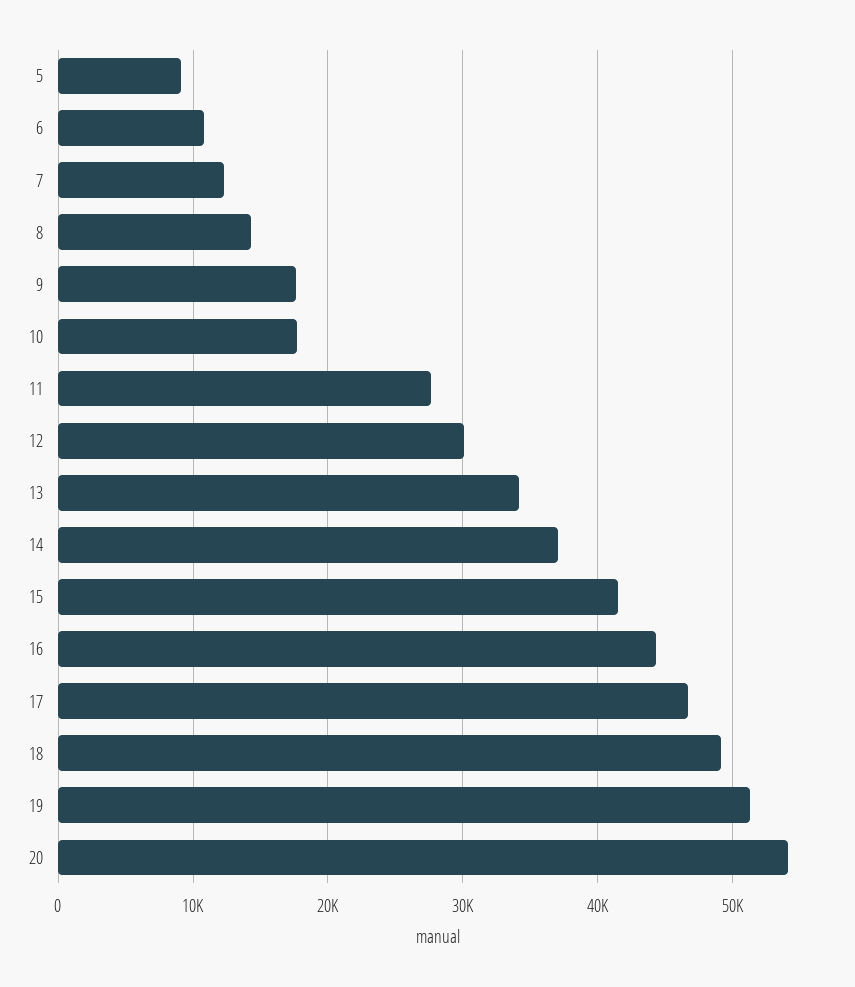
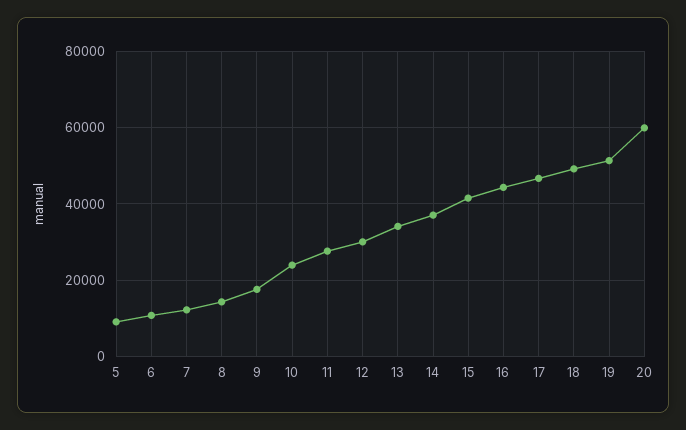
  {
    "5": 9000,
    "6": 11000,
    "7": 12000,
    "8": 14000,
    "9": 18000,
-   "10": 18000,
+   "10": 24000,
    "11": 28000,
    "12": 30000,
    "13": 34000,
    "14": 37000,
    "15": 41000,
    "16": 44000,
    "17": 47000,
    "18": 49000,
    "19": 51000,
-   "20": 54000
+   "20": 60000
  }

